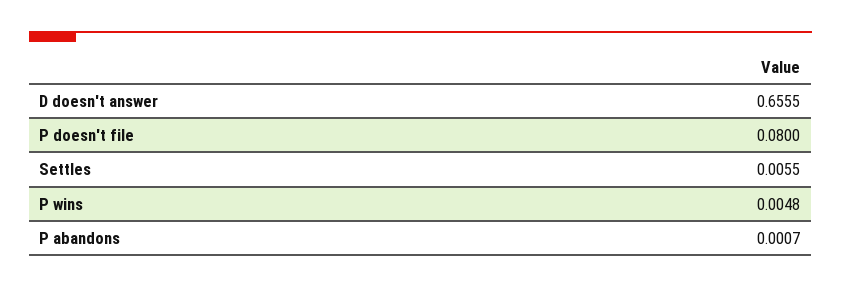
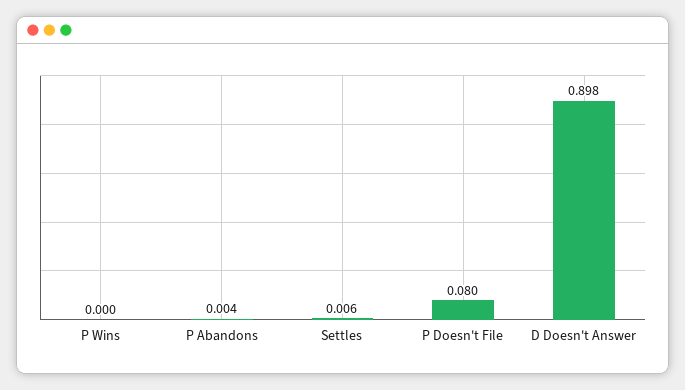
  {
-   "D doesn't answer": 0.6555,
+   "D doesn't answer": 0.898,
    "P doesn't file": 0.08,
    "Settles": 0.0055,
-   "P wins": 0.0048,
+   "P wins": 0,
-   "P abandons": 0.0007
+   "P abandons": 0.004
  }

